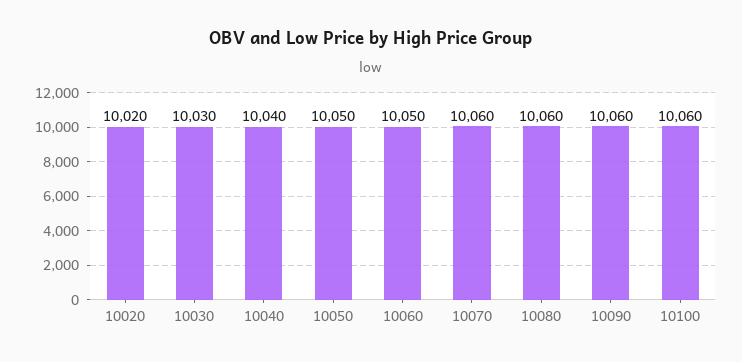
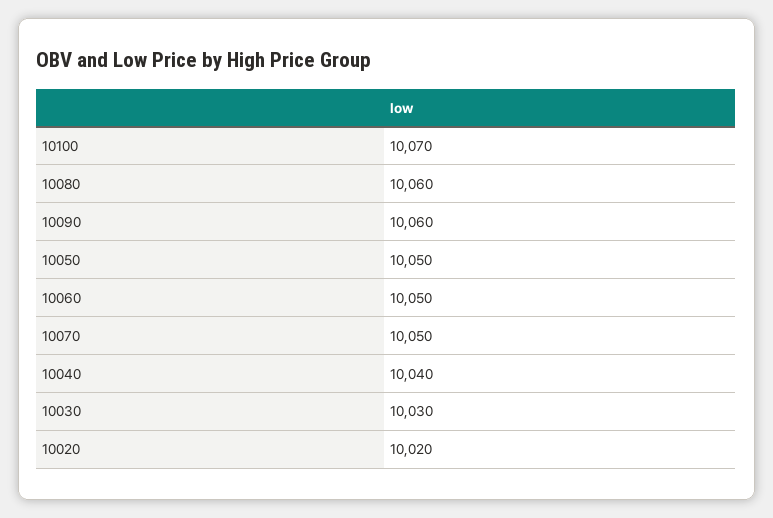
  {
    "10020": 10020,
    "10030": 10030,
    "10040": 10040,
    "10050": 10050,
    "10060": 10050,
-   "10070": 10060,
+   "10070": 10050,
    "10080": 10060,
    "10090": 10060,
-   "10100": 10060
+   "10100": 10070
  }

